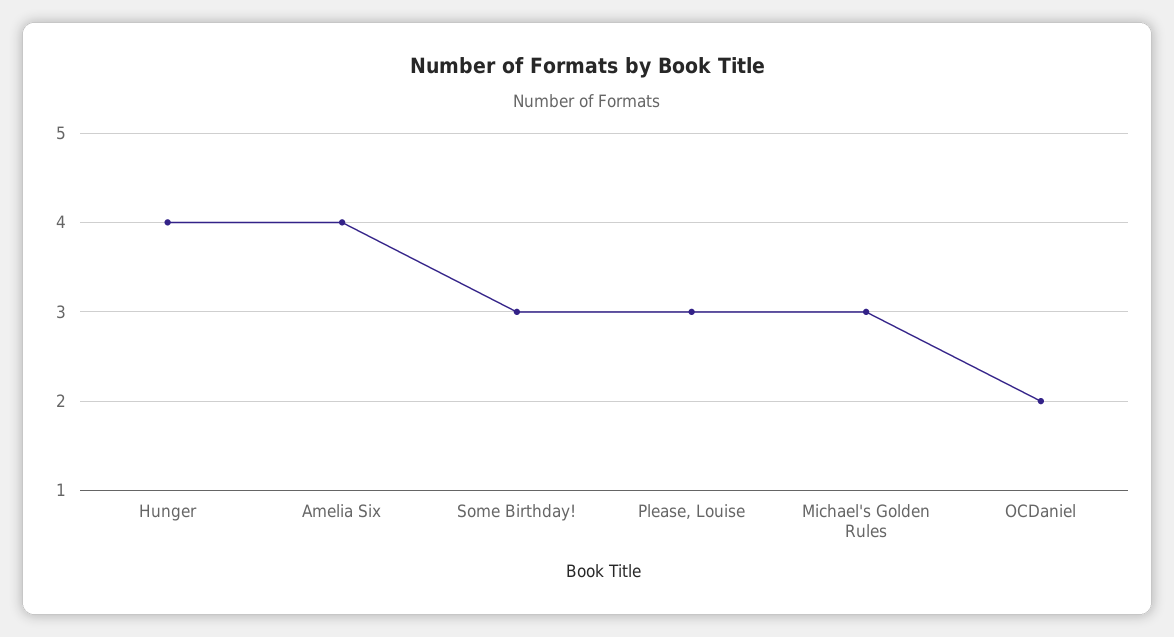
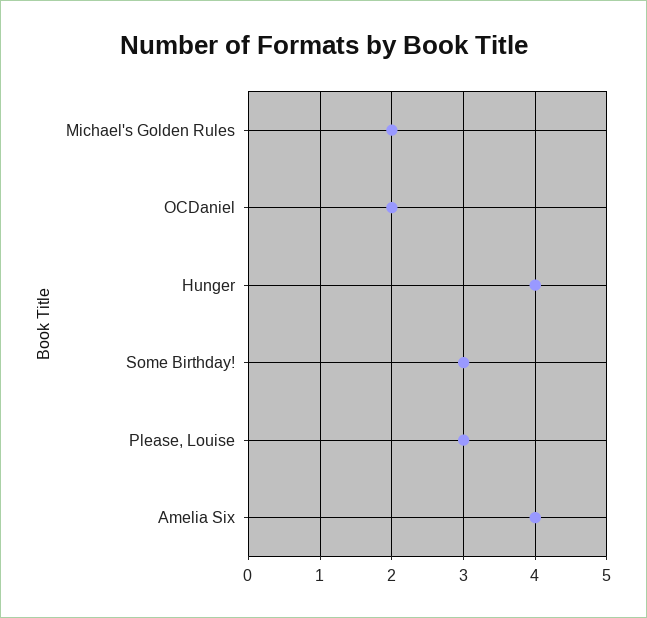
  {
    "Hunger": 4,
    "Amelia Six": 4,
    "Some Birthday!": 3,
    "Please, Louise": 3,
-   "Michael's Golden Rules": 3,
+   "Michael's Golden Rules": 2,
    "OCDaniel": 2
  }

